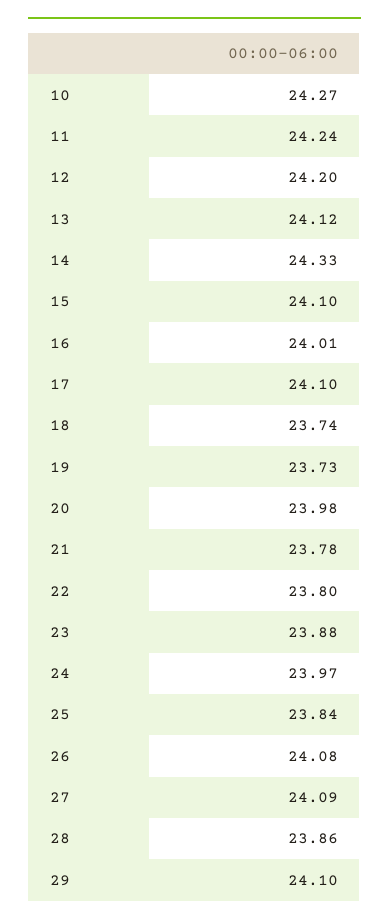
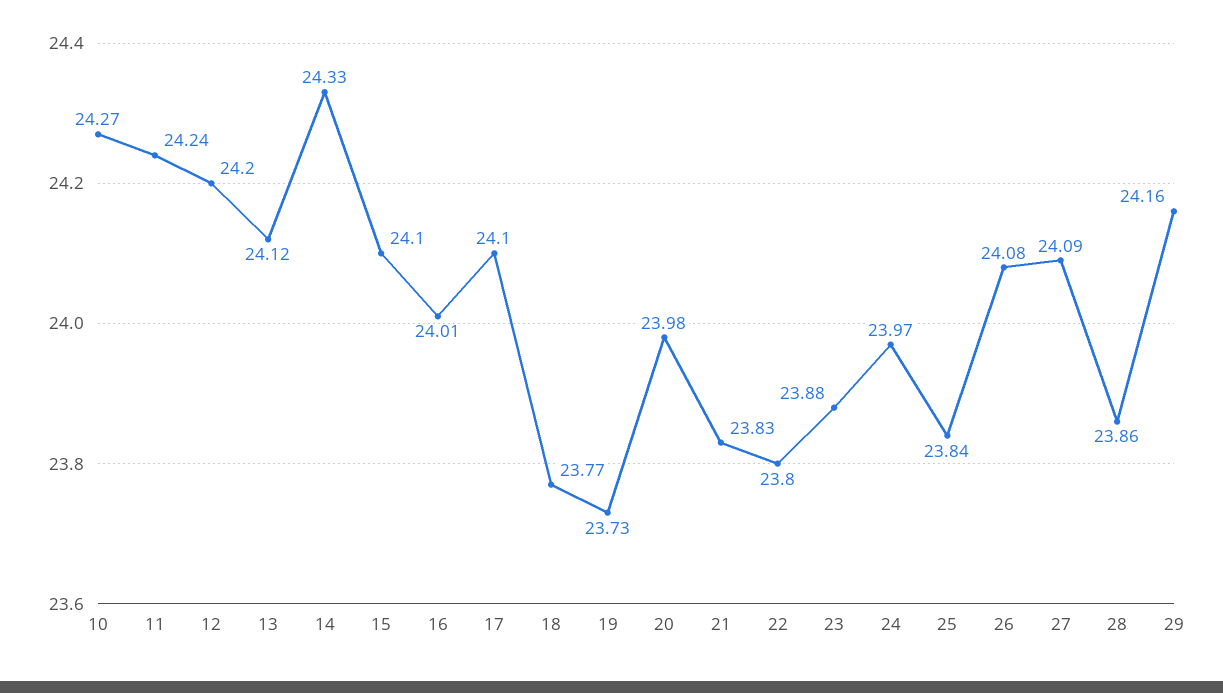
  {
    "10": 24.27,
    "11": 24.24,
    "12": 24.2,
    "13": 24.12,
    "14": 24.33,
    "15": 24.1,
    "16": 24.01,
    "17": 24.1,
-   "18": 23.74,
+   "18": 23.77,
    "19": 23.73,
    "20": 23.98,
-   "21": 23.78,
+   "21": 23.83,
    "22": 23.8,
    "23": 23.88,
    "24": 23.97,
    "25": 23.84,
    "26": 24.08,
    "27": 24.09,
    "28": 23.86,
-   "29": 24.1
+   "29": 24.16
  }

